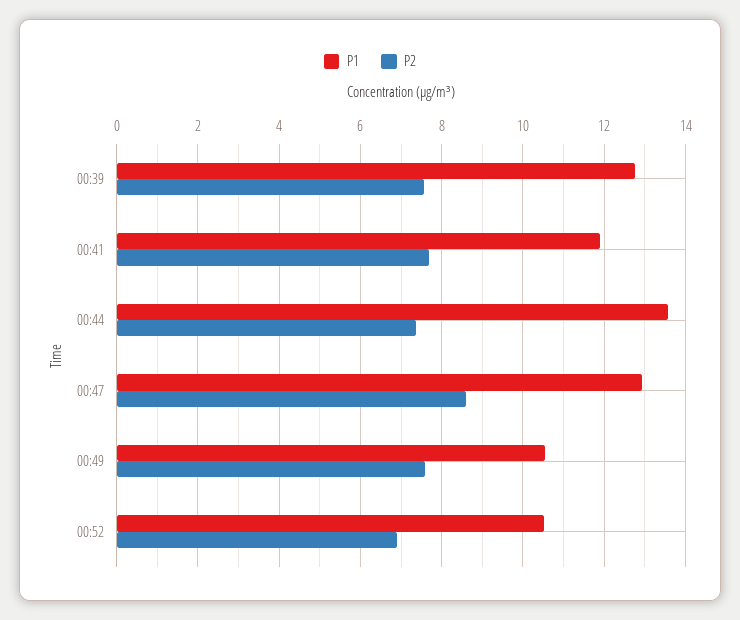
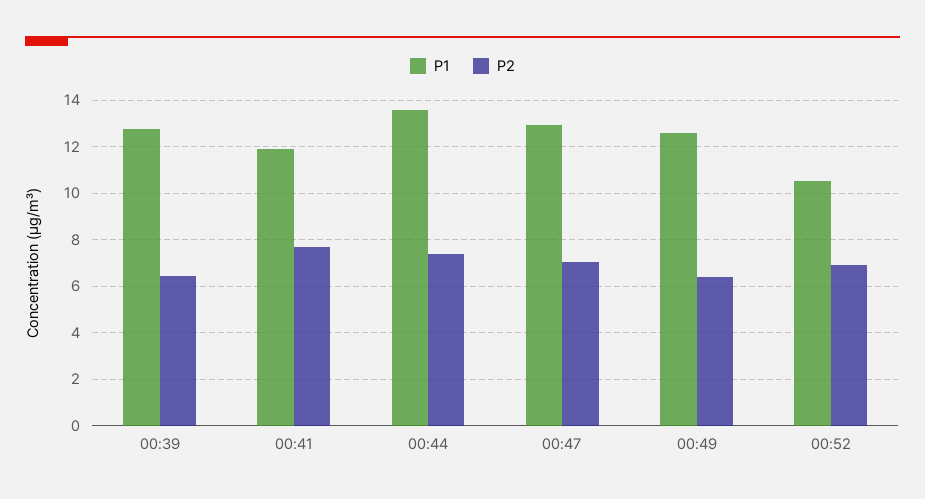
  {
    "P1": {
      "00:39": 12.8,
      "00:41": 12,
      "00:44": 13.6,
      "00:47": 13,
-     "00:49": 10.6,
+     "00:49": 12.5,
      "00:52": 10.6
    },
    "P2": {
-     "00:39": 7.6,
+     "00:39": 6.5,
      "00:41": 7.6,
      "00:44": 7.4,
-     "00:47": 8.6,
+     "00:47": 7,
-     "00:49": 7.6,
+     "00:49": 6.5,
      "00:52": 7
    }
  }

